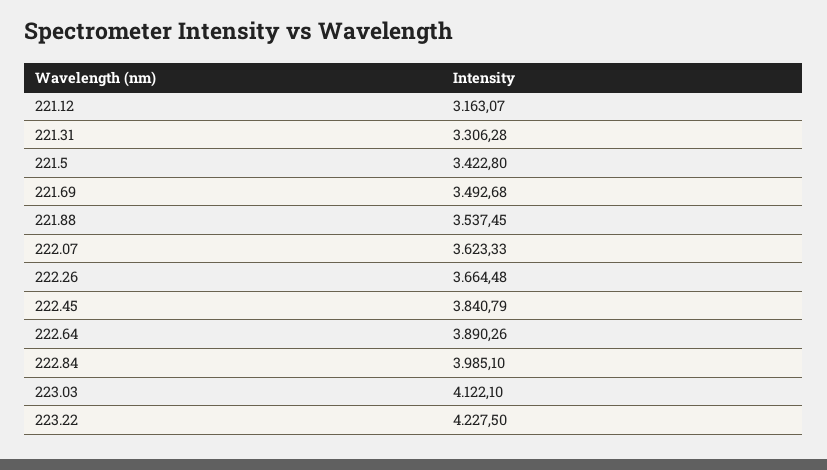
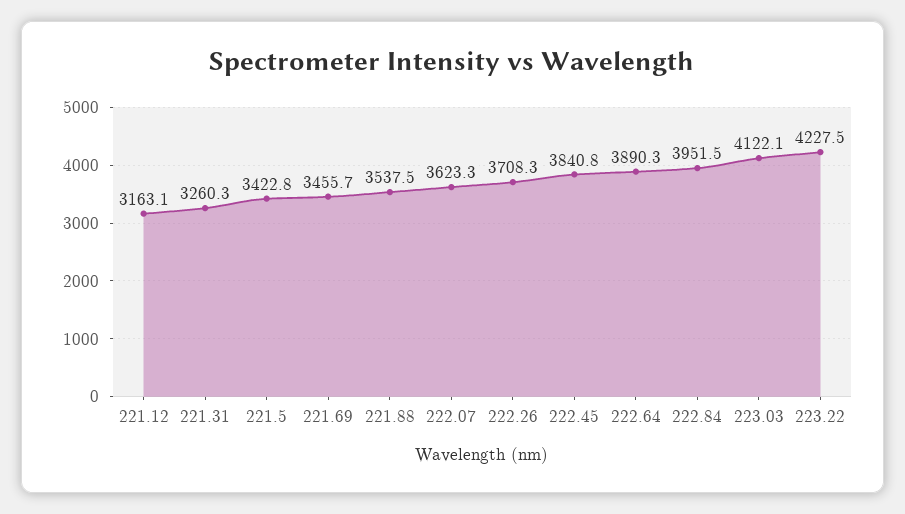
  {
    "221.12": 3163.07,
-   "221.31": 3306.28,
+   "221.31": 3260.3,
    "221.5": 3422.8,
-   "221.69": 3492.68,
+   "221.69": 3455.7,
    "221.88": 3537.45,
    "222.07": 3623.33,
-   "222.26": 3664.48,
+   "222.26": 3708.3,
    "222.45": 3840.79,
    "222.64": 3890.26,
-   "222.84": 3985.1,
+   "222.84": 3951.5,
    "223.03": 4122.1,
    "223.22": 4227.5
  }

